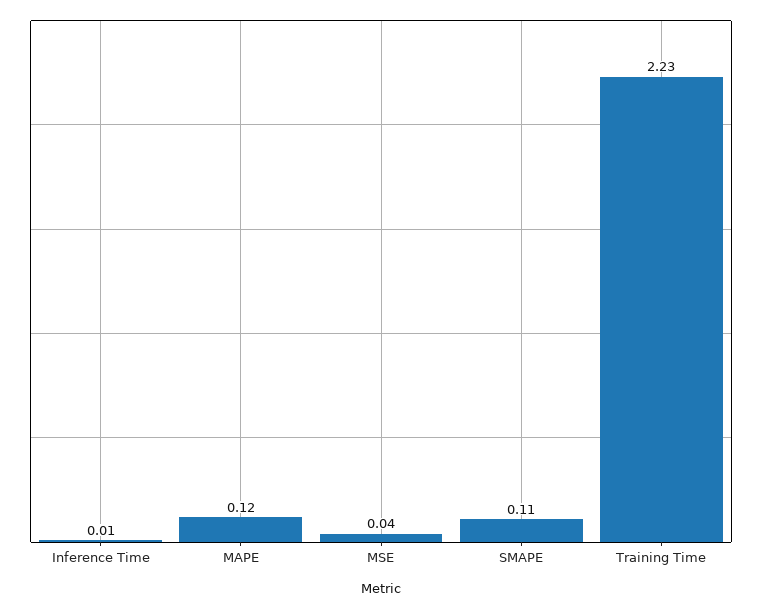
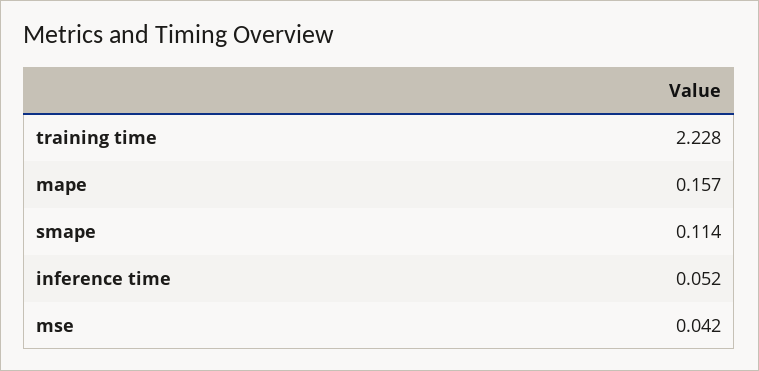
  {
-   "Inference Time": 0.01,
+   "Inference Time": 0.052,
-   "MAPE": 0.12,
+   "MAPE": 0.157,
    "MSE": 0.042,
    "SMAPE": 0.114,
    "Training Time": 2.228
  }

